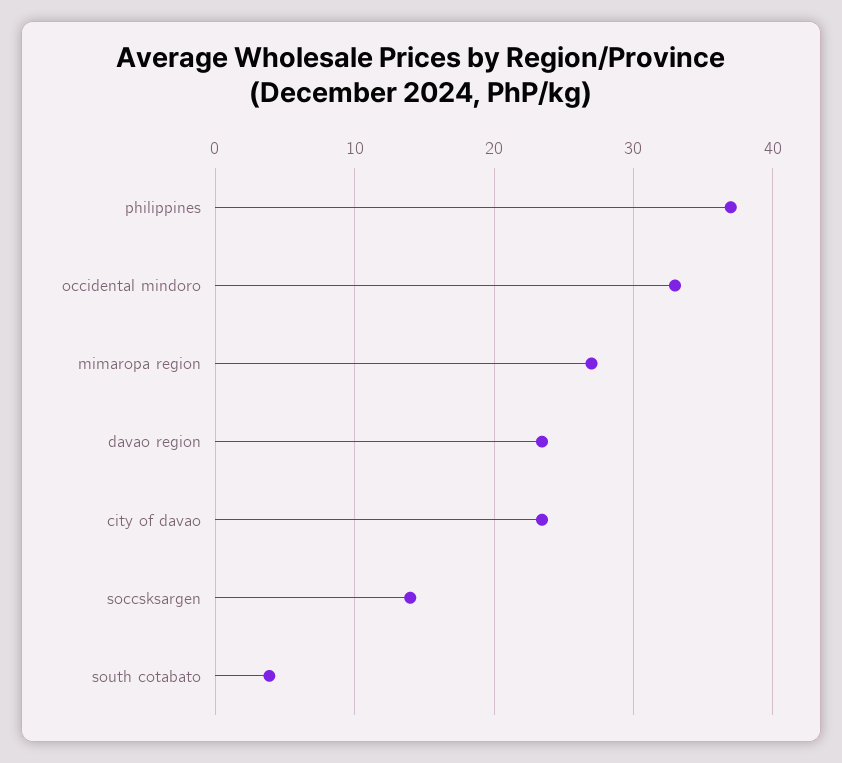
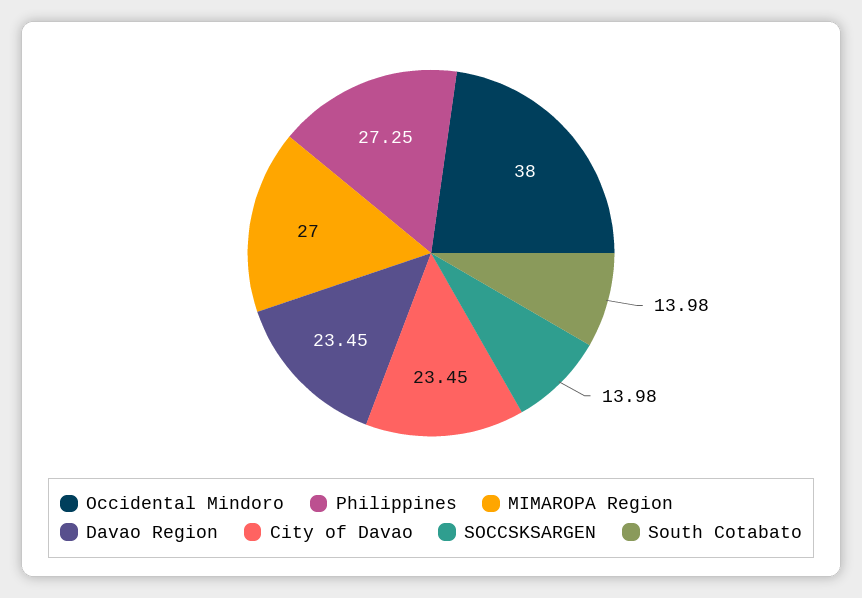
  {
-   "philippines": 37,
+   "philippines": 27.25,
-   "occidental mindoro": 33,
+   "occidental mindoro": 38,
    "mimaropa region": 27,
    "davao region": 23.45,
    "city of davao": 23.45,
    "soccsksargen": 13.98,
-   "south cotabato": 4
+   "south cotabato": 13.98
  }

